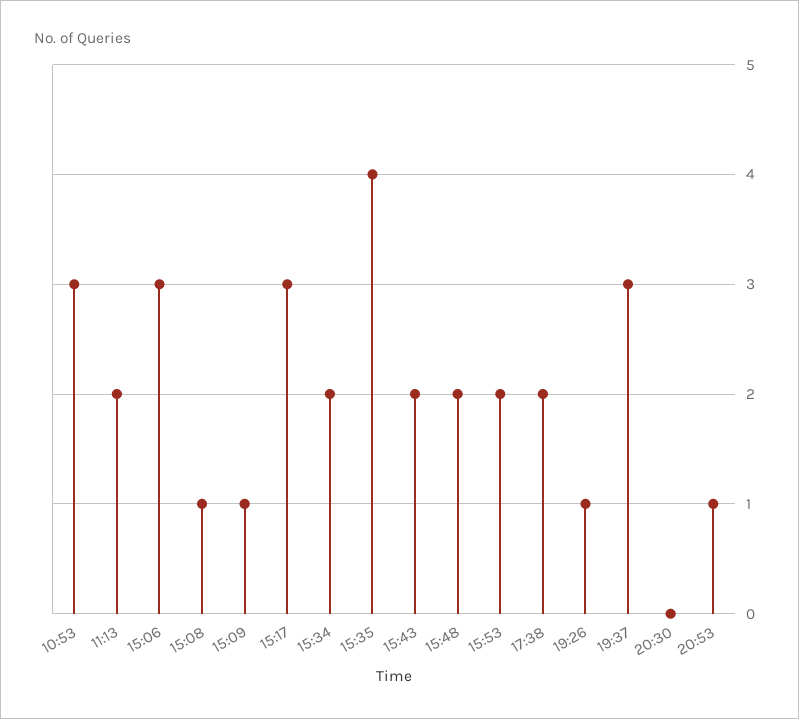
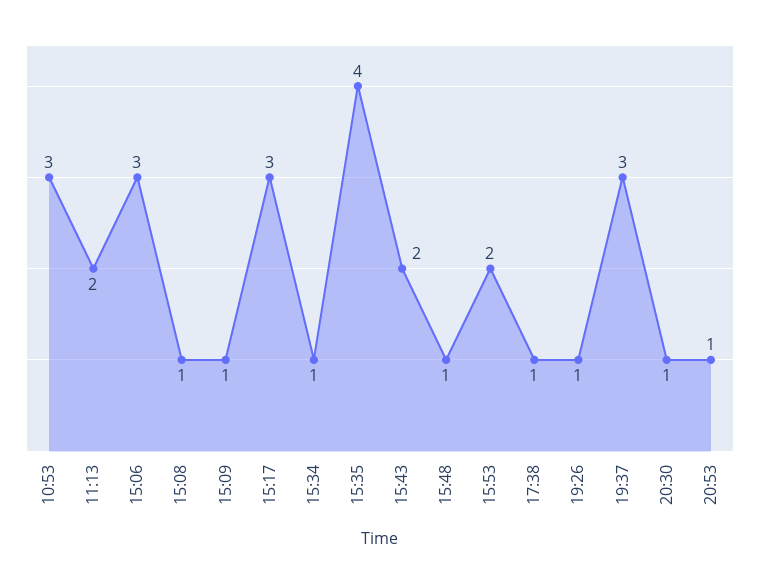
  {
    "10:53": 3,
    "11:13": 2,
    "15:06": 3,
    "15:08": 1,
    "15:09": 1,
    "15:17": 3,
-   "15:34": 2,
+   "15:34": 1,
    "15:35": 4,
    "15:43": 2,
-   "15:48": 2,
+   "15:48": 1,
    "15:53": 2,
-   "17:38": 2,
+   "17:38": 1,
    "19:26": 1,
    "19:37": 3,
-   "20:30": 0,
+   "20:30": 1,
    "20:53": 1
  }

